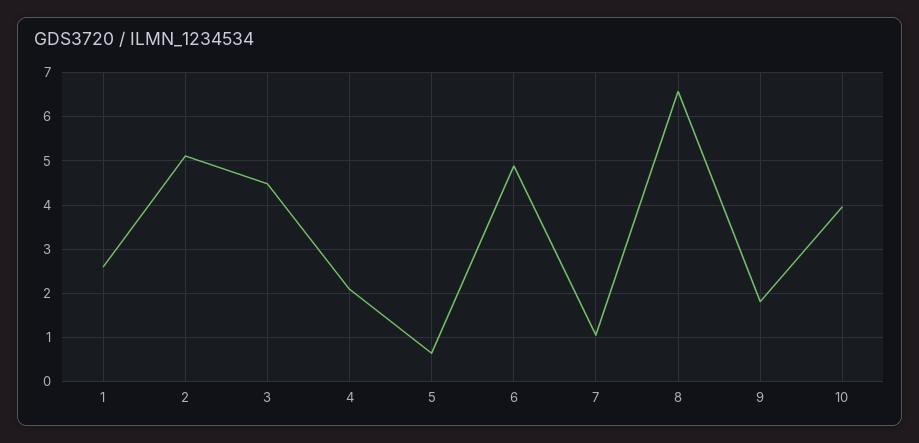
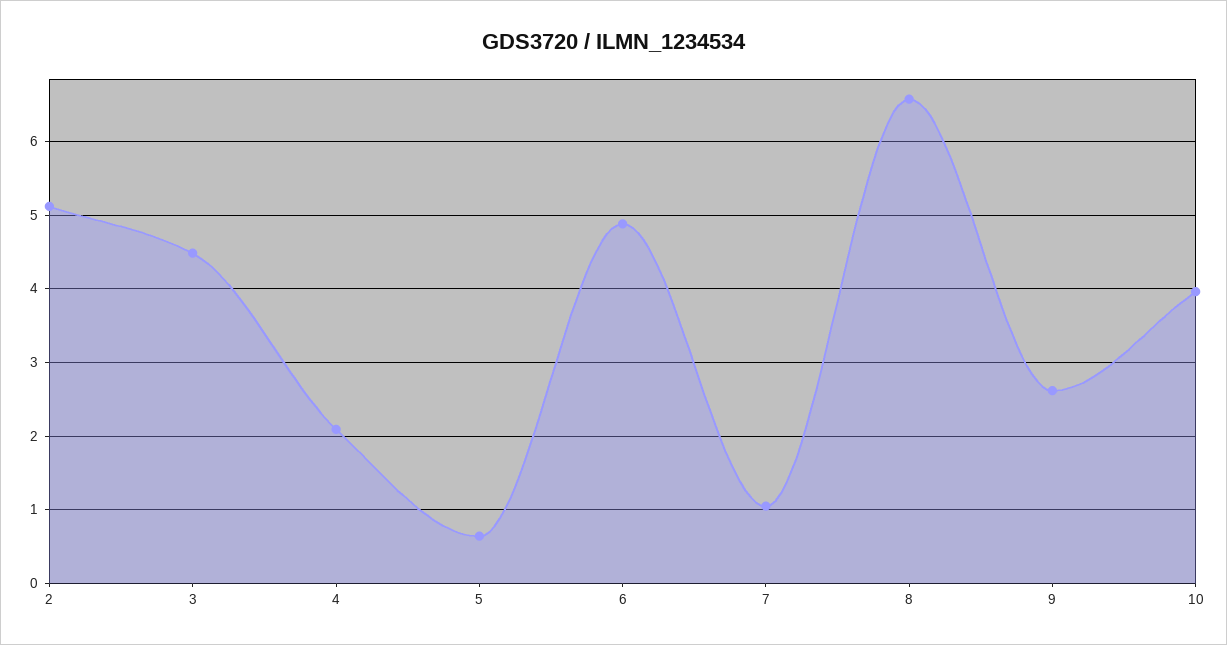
  {
-   "1": 2.6,
    "2": 5.1,
    "3": 4.5,
    "4": 2.1,
    "5": 0.6,
    "6": 4.9,
    "7": 1,
    "8": 6.6,
-   "9": 1.8,
+   "9": 2.6,
    "10": 4
  }

